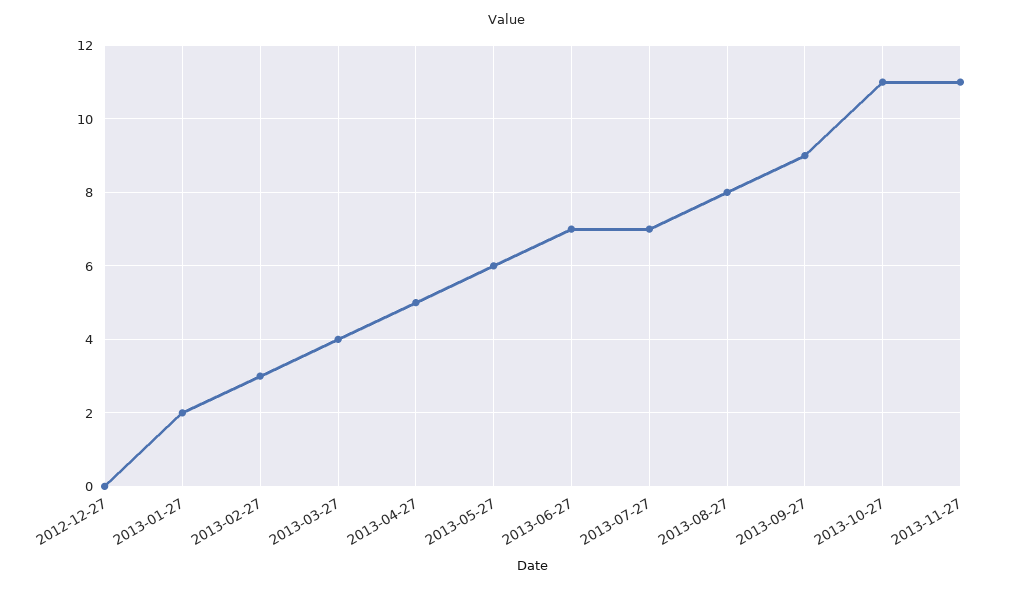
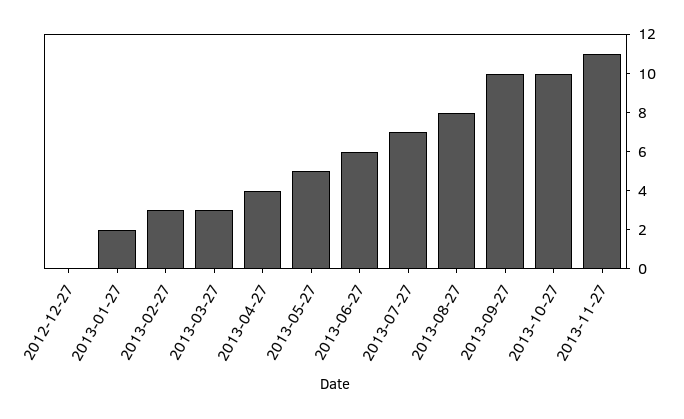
  {
    "2012-12-27": 0,
    "2013-01-27": 2,
    "2013-02-27": 3,
-   "2013-03-27": 4,
+   "2013-03-27": 3,
-   "2013-04-27": 5,
+   "2013-04-27": 4,
-   "2013-05-27": 6,
+   "2013-05-27": 5,
-   "2013-06-27": 7,
+   "2013-06-27": 6,
    "2013-07-27": 7,
    "2013-08-27": 8,
-   "2013-09-27": 9,
+   "2013-09-27": 10,
-   "2013-10-27": 11,
+   "2013-10-27": 10,
    "2013-11-27": 11
  }

